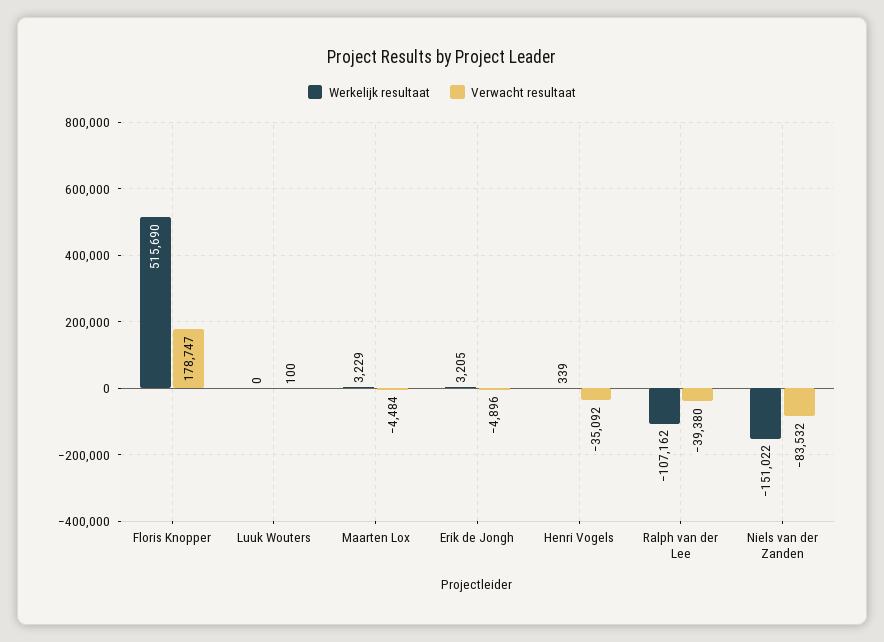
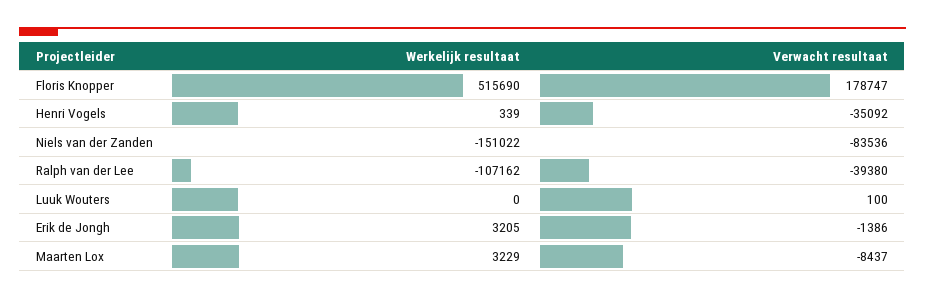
  {
    "Werkelijk resultaat": {
      "Floris Knopper": 515690,
      "Luuk Wouters": 0,
      "Maarten Lox": 3229,
      "Erik de Jongh": 3205,
      "Henri Vogels": 339,
      "Ralph van der Lee": -107162,
      "Niels van der Zanden": -151022
    },
    "Verwacht resultaat": {
      "Floris Knopper": 178747,
      "Luuk Wouters": 100,
-     "Maarten Lox": -4484,
+     "Maarten Lox": -8437,
-     "Erik de Jongh": -4896,
+     "Erik de Jongh": -1386,
      "Henri Vogels": -35092,
      "Ralph van der Lee": -39380,
-     "Niels van der Zanden": -83532
+     "Niels van der Zanden": -83536
    }
  }

